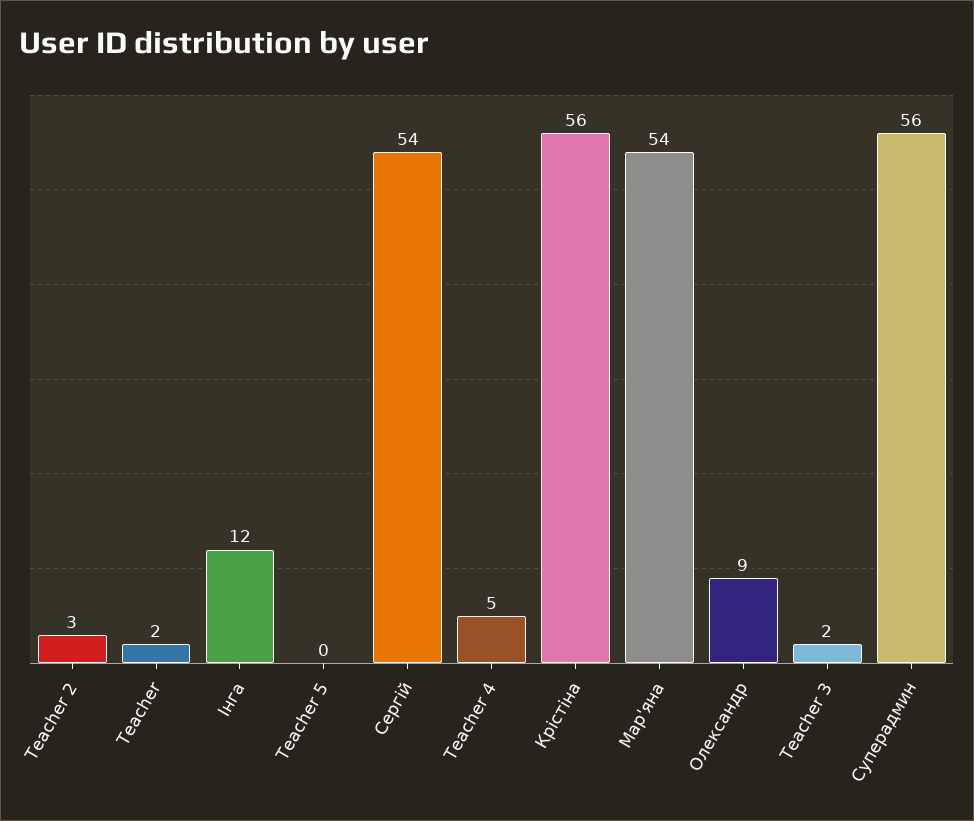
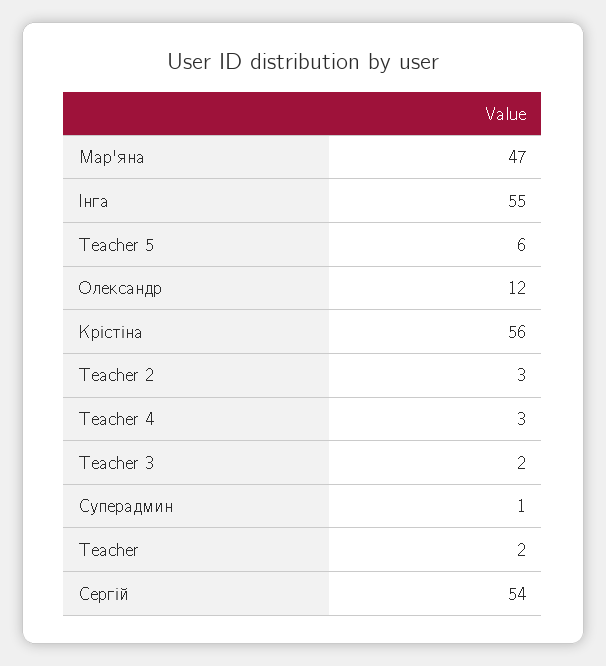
  {
    "Teacher 2": 3,
    "Teacher": 2,
-   "Інга": 12,
+   "Інга": 55,
-   "Teacher 5": 0,
+   "Teacher 5": 6,
    "Сергій": 54,
-   "Teacher 4": 5,
+   "Teacher 4": 3,
    "Крістіна": 56,
-   "Мар'яна": 54,
+   "Мар'яна": 47,
-   "Олександр": 9,
+   "Олександр": 12,
    "Teacher 3": 2,
-   "Суперадмин": 56
+   "Суперадмин": 1
  }

